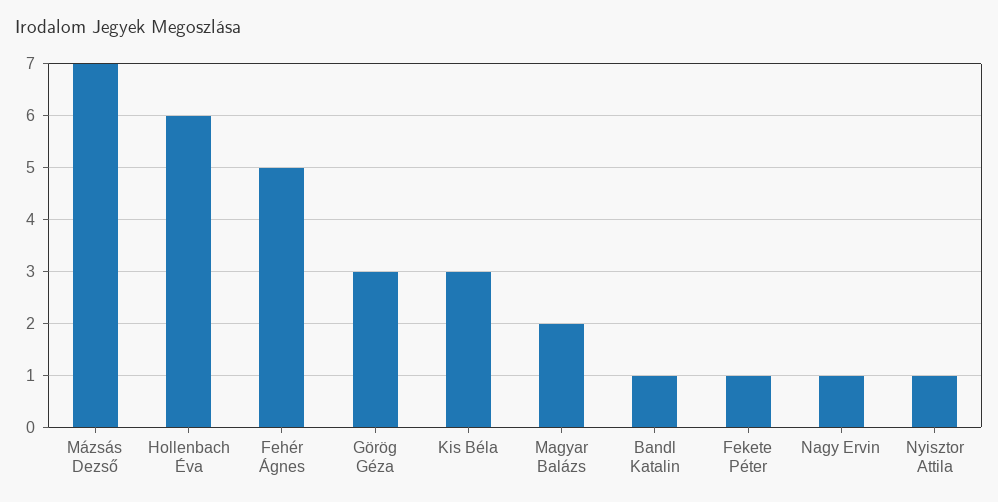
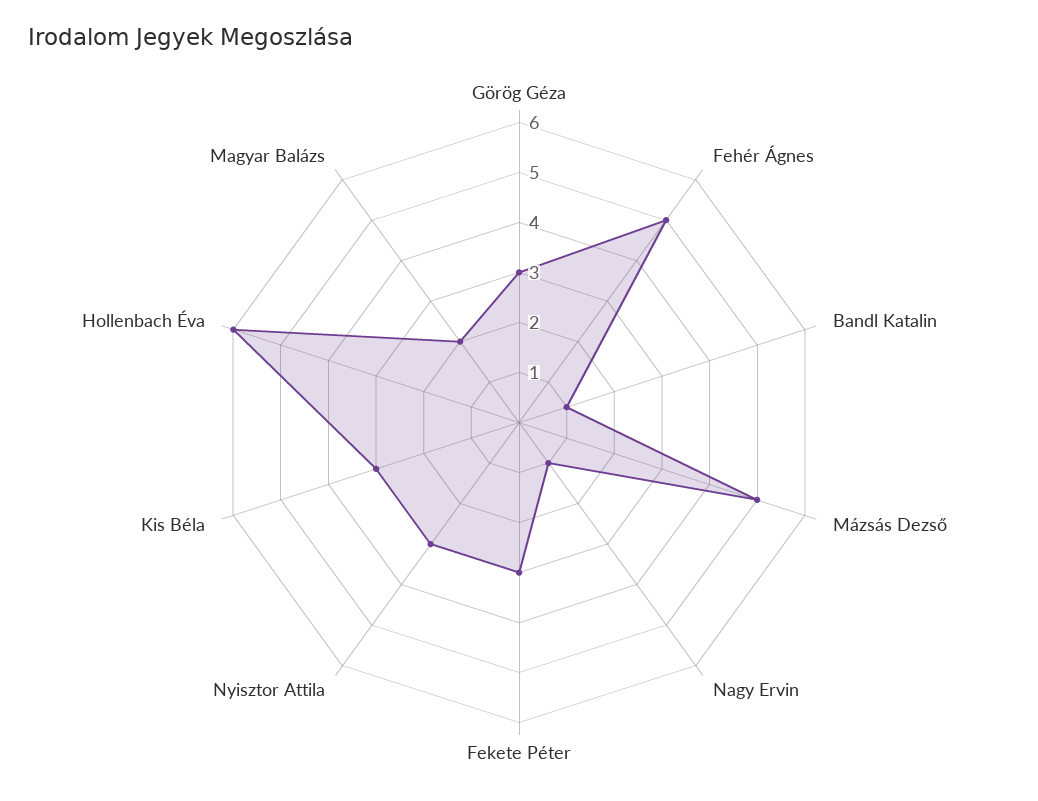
  {
-   "Mázsás Dezső": 7,
+   "Mázsás Dezső": 5,
    "Hollenbach Éva": 6,
    "Fehér Ágnes": 5,
    "Görög Géza": 3,
    "Kis Béla": 3,
    "Magyar Balázs": 2,
    "Bandl Katalin": 1,
-   "Fekete Péter": 1,
+   "Fekete Péter": 3,
    "Nagy Ervin": 1,
-   "Nyisztor Attila": 1
+   "Nyisztor Attila": 3
  }

